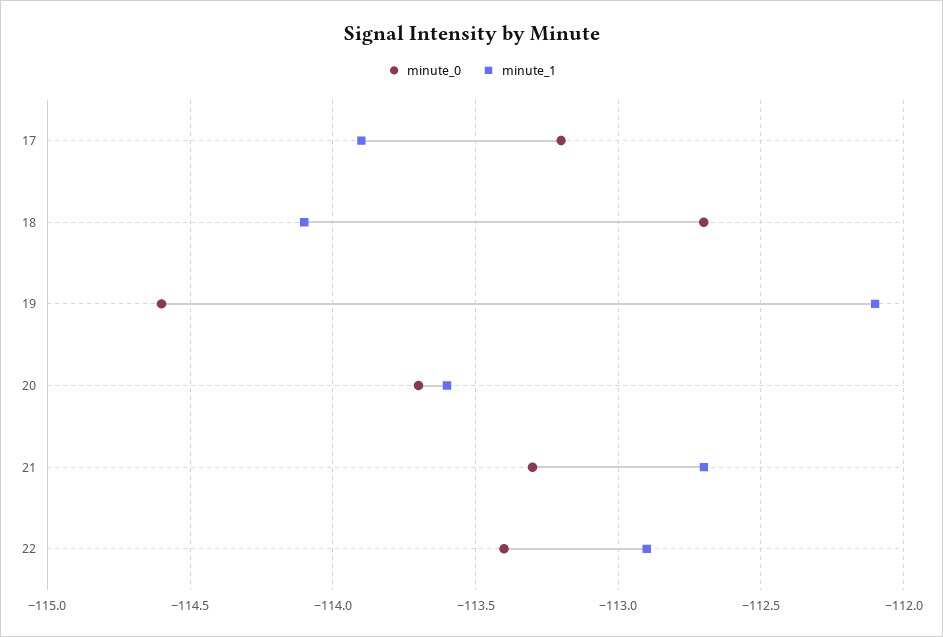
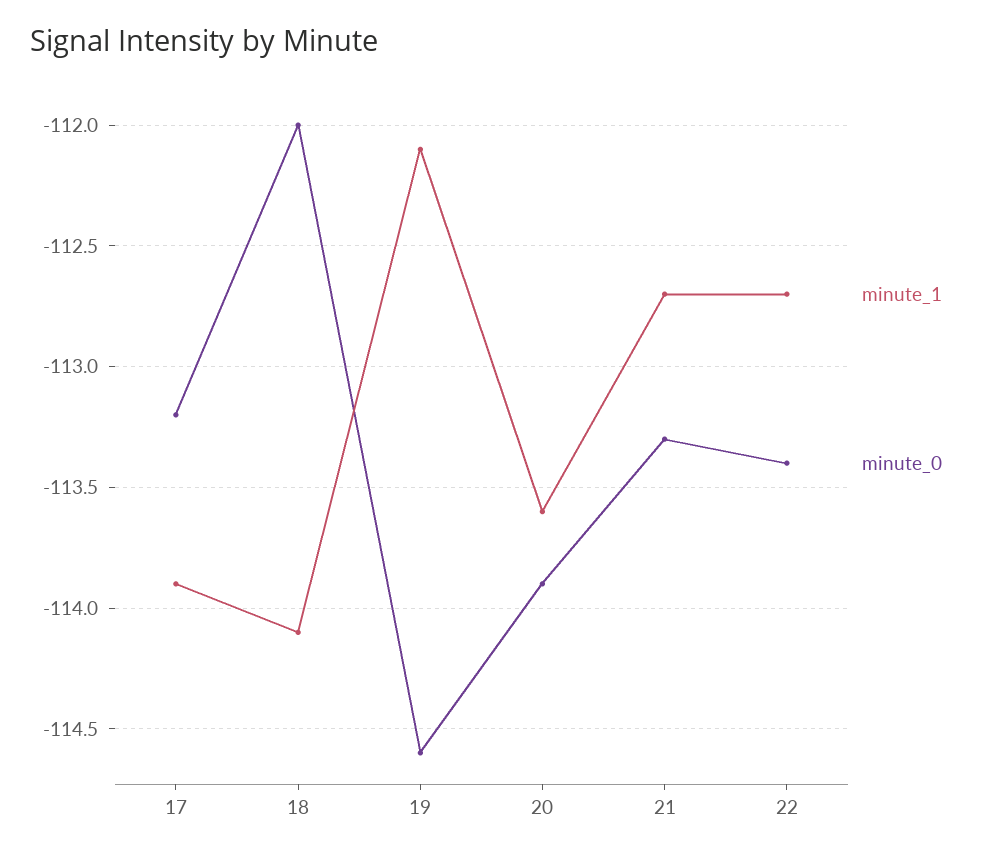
  {
    "minute_0": {
      "17": -113.2,
-     "18": -112.7,
+     "18": -112,
      "19": -114.6,
-     "20": -113.7,
+     "20": -113.9,
      "21": -113.3,
      "22": -113.4
    },
    "minute_1": {
      "17": -113.9,
      "18": -114.1,
      "19": -112.1,
      "20": -113.6,
      "21": -112.7,
-     "22": -112.9
+     "22": -112.7
    }
  }

